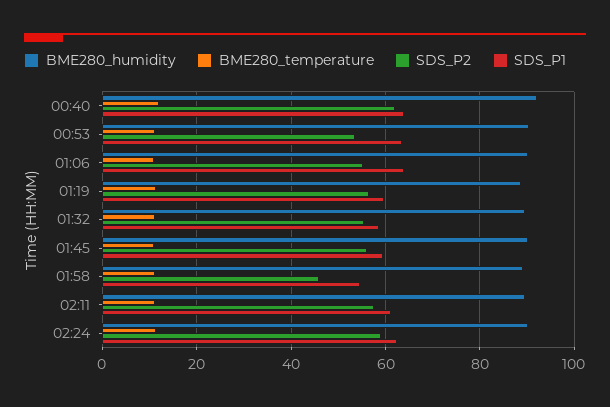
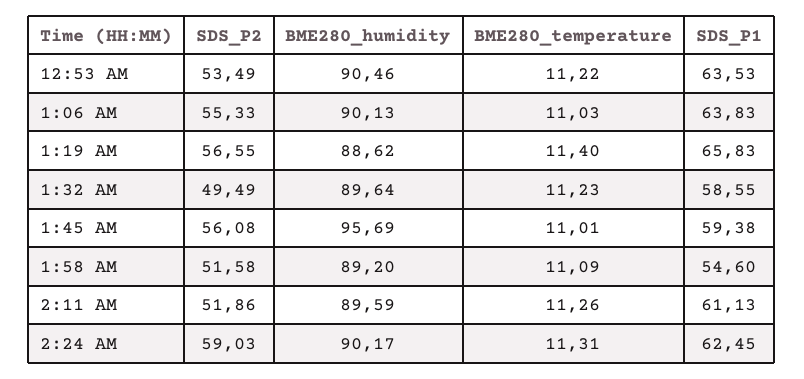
  {
    "BME280_humidity": {
-     "00:40": 92,
      "00:53": 90.46,
      "01:06": 90.13,
      "01:19": 88.62,
      "01:32": 89.64,
-     "01:45": 90,
+     "01:45": 95.69,
      "01:58": 89.2,
      "02:11": 89.59,
      "02:24": 90.17
    },
    "BME280_temperature": {
-     "00:40": 12,
      "00:53": 11.22,
      "01:06": 11.03,
      "01:19": 11.4,
      "01:32": 11.23,
      "01:45": 11.01,
      "01:58": 11.09,
      "02:11": 11.26,
      "02:24": 11.31
    },
    "SDS_P2": {
-     "00:40": 62,
      "00:53": 53.49,
      "01:06": 55.33,
      "01:19": 56.55,
-     "01:32": 56,
+     "01:32": 49.49,
      "01:45": 56.08,
-     "01:58": 46,
+     "01:58": 51.58,
-     "02:11": 58,
+     "02:11": 51.86,
      "02:24": 59.03
    },
    "SDS_P1": {
-     "00:40": 64,
      "00:53": 63.53,
      "01:06": 63.83,
-     "01:19": 60,
+     "01:19": 65.83,
      "01:32": 58.55,
      "01:45": 59.38,
      "01:58": 54.6,
      "02:11": 61.13,
      "02:24": 62.45
    }
  }

